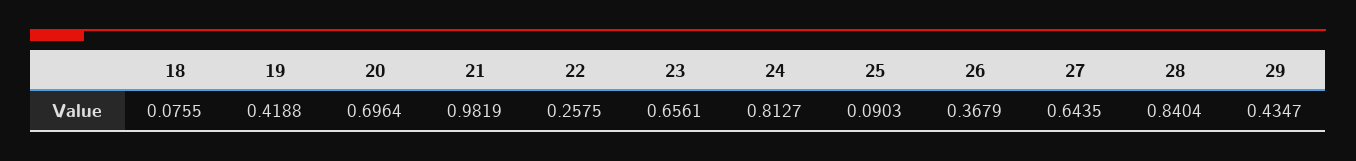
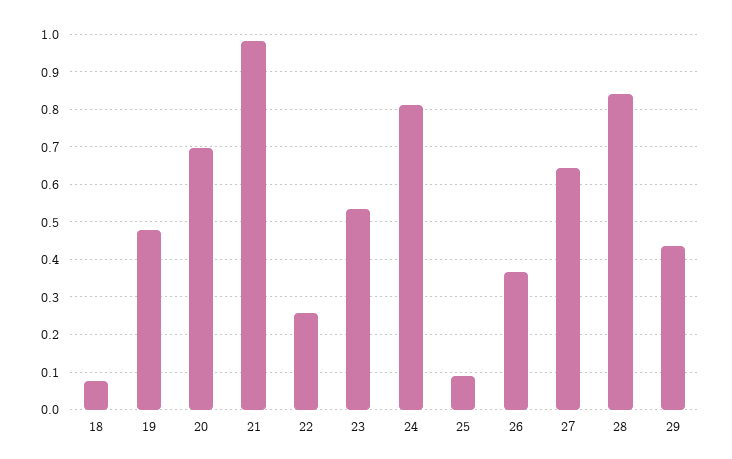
  {
    "18": 0.0755,
-   "19": 0.4188,
+   "19": 0.48,
    "20": 0.6964,
    "21": 0.9819,
    "22": 0.2575,
-   "23": 0.6561,
+   "23": 0.54,
    "24": 0.8127,
    "25": 0.0903,
    "26": 0.3679,
    "27": 0.6435,
    "28": 0.8404,
    "29": 0.4347
  }

